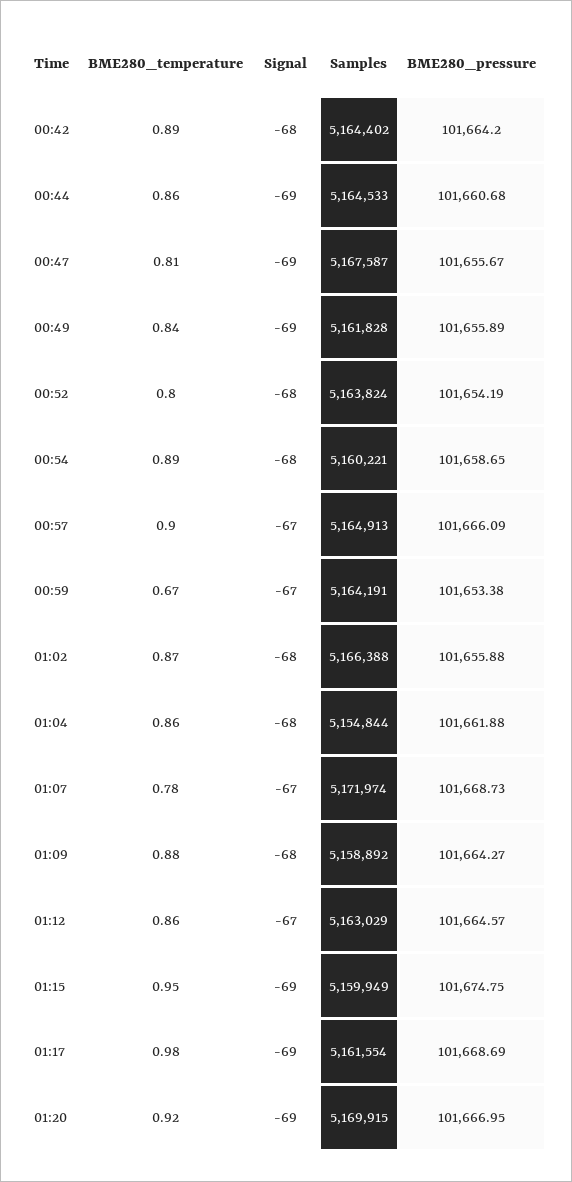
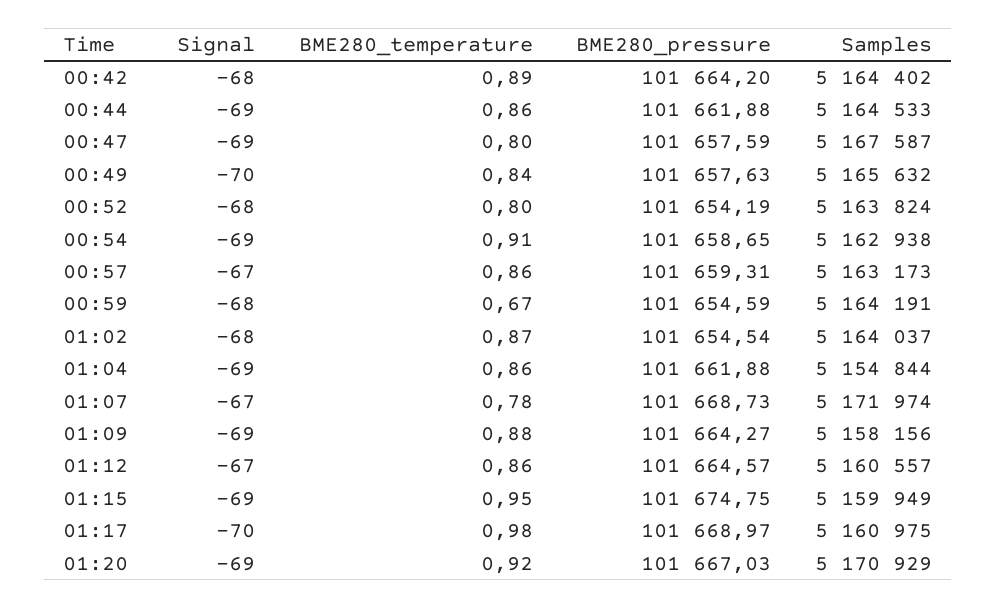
  {
    "BME280_temperature": {
      "00:42": 0.89,
      "00:44": 0.86,
-     "00:47": 0.81,
+     "00:47": 0.8,
      "00:49": 0.84,
      "00:52": 0.8,
-     "00:54": 0.89,
+     "00:54": 0.91,
-     "00:57": 0.9,
+     "00:57": 0.86,
      "00:59": 0.67,
      "01:02": 0.87,
      "01:04": 0.86,
      "01:07": 0.78,
      "01:09": 0.88,
      "01:12": 0.86,
      "01:15": 0.95,
      "01:17": 0.98,
      "01:20": 0.92
    },
    "Signal": {
      "00:42": -68,
      "00:44": -69,
      "00:47": -69,
-     "00:49": -69,
+     "00:49": -70,
      "00:52": -68,
-     "00:54": -68,
+     "00:54": -69,
      "00:57": -67,
-     "00:59": -67,
+     "00:59": -68,
      "01:02": -68,
-     "01:04": -68,
+     "01:04": -69,
      "01:07": -67,
-     "01:09": -68,
+     "01:09": -69,
      "01:12": -67,
      "01:15": -69,
-     "01:17": -69,
+     "01:17": -70,
      "01:20": -69
    },
    "Samples": {
      "00:42": 5164402,
      "00:44": 5164533,
      "00:47": 5167587,
-     "00:49": 5161828,
+     "00:49": 5165632,
      "00:52": 5163824,
-     "00:54": 5160221,
+     "00:54": 5162938,
-     "00:57": 5164913,
+     "00:57": 5163173,
      "00:59": 5164191,
-     "01:02": 5166388,
+     "01:02": 5164037,
      "01:04": 5154844,
      "01:07": 5171974,
-     "01:09": 5158892,
+     "01:09": 5158156,
-     "01:12": 5163029,
+     "01:12": 5160557,
      "01:15": 5159949,
-     "01:17": 5161554,
+     "01:17": 5160975,
-     "01:20": 5169915
+     "01:20": 5170929
    },
    "BME280_pressure": {
      "00:42": 101664.2,
-     "00:44": 101660.68,
+     "00:44": 101661.88,
-     "00:47": 101655.67,
+     "00:47": 101657.59,
-     "00:49": 101655.89,
+     "00:49": 101657.63,
      "00:52": 101654.19,
      "00:54": 101658.65,
-     "00:57": 101666.09,
+     "00:57": 101659.31,
-     "00:59": 101653.38,
+     "00:59": 101654.59,
-     "01:02": 101655.88,
+     "01:02": 101654.54,
      "01:04": 101661.88,
      "01:07": 101668.73,
      "01:09": 101664.27,
      "01:12": 101664.57,
      "01:15": 101674.75,
-     "01:17": 101668.69,
+     "01:17": 101668.97,
-     "01:20": 101666.95
+     "01:20": 101667.03
    }
  }

